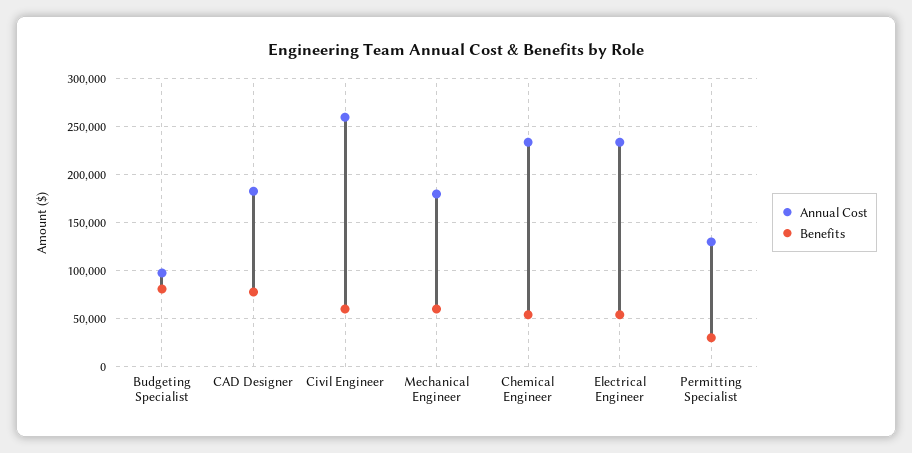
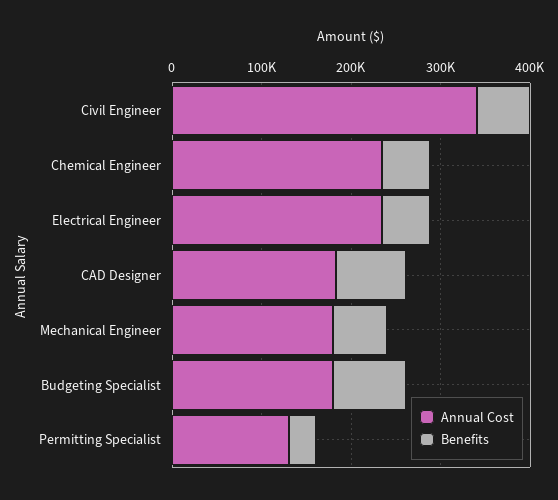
  {
    "Annual Cost": {
-     "Budgeting Specialist": 100000,
+     "Budgeting Specialist": 180000,
      "CAD Designer": 180000,
-     "Civil Engineer": 260000,
+     "Civil Engineer": 340000,
      "Mechanical Engineer": 180000,
      "Chemical Engineer": 230000,
      "Electrical Engineer": 230000,
      "Permitting Specialist": 130000
    },
    "Benefits": {
      "Budgeting Specialist": 80000,
      "CAD Designer": 80000,
      "Civil Engineer": 60000,
      "Mechanical Engineer": 60000,
      "Chemical Engineer": 50000,
      "Electrical Engineer": 50000,
      "Permitting Specialist": 30000
    }
  }

